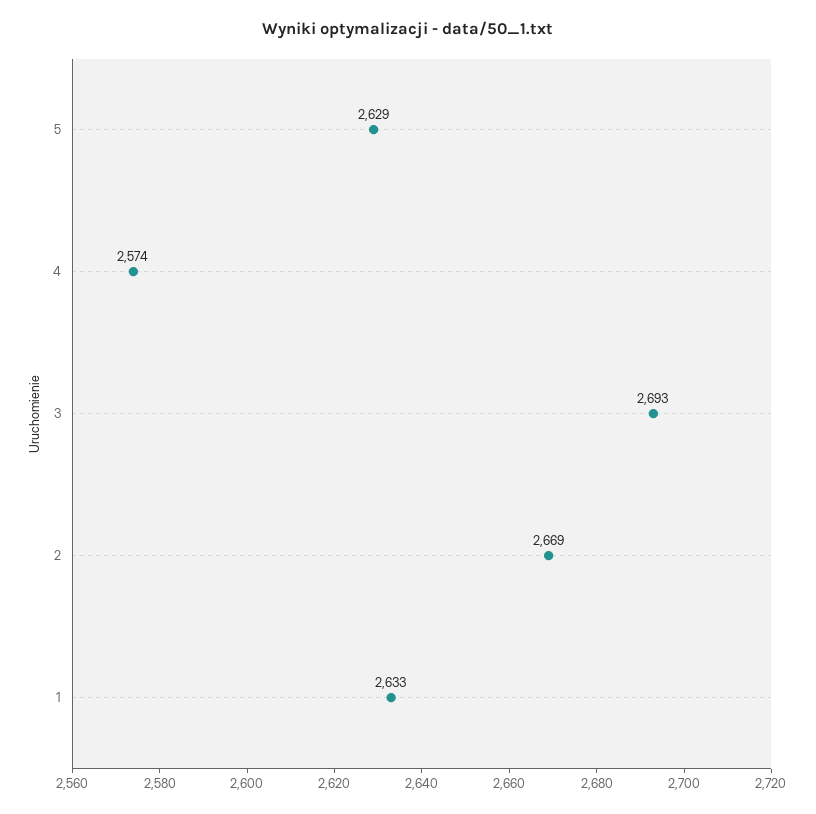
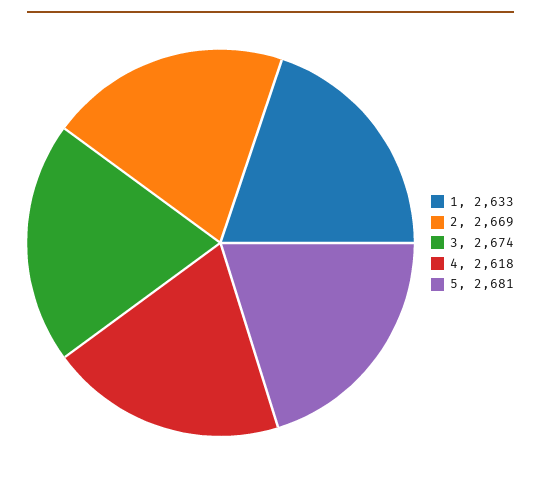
  {
-   "5": 2629,
+   "5": 2681,
-   "4": 2574,
+   "4": 2618,
-   "3": 2693,
+   "3": 2674,
    "2": 2669,
    "1": 2633
  }

